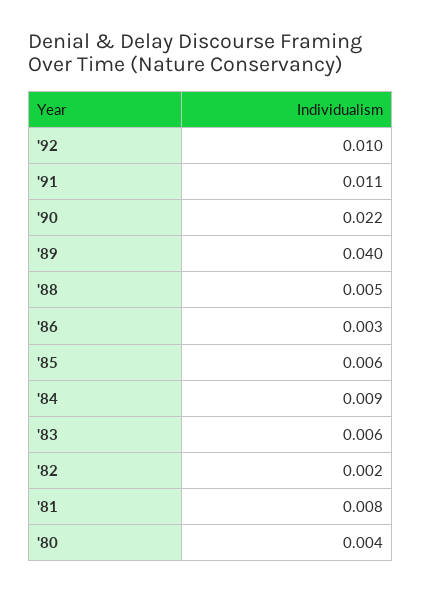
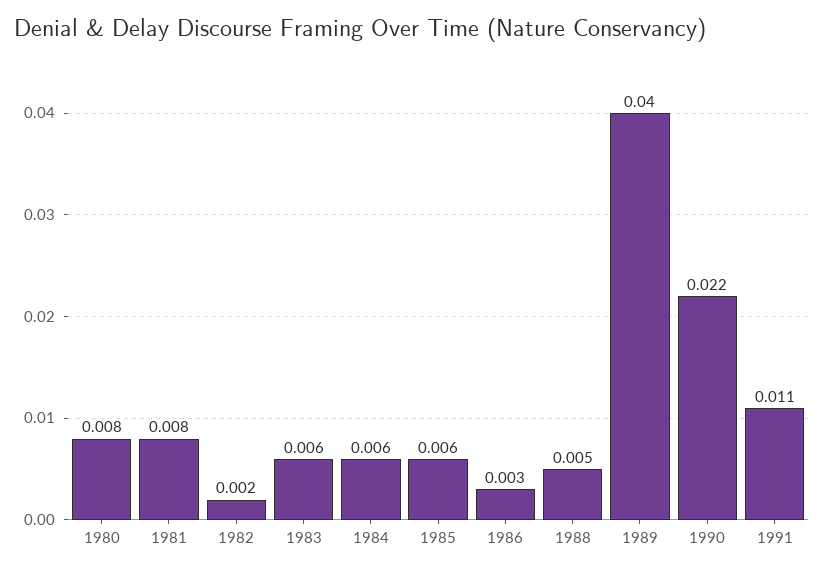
  {
-   "'92": 0.01,
    "'91": 0.011,
    "'90": 0.022,
    "'89": 0.04,
    "'88": 0.005,
    "'86": 0.003,
    "'85": 0.006,
-   "'84": 0.009,
+   "'84": 0.006,
    "'83": 0.006,
    "'82": 0.002,
    "'81": 0.008,
-   "'80": 0.004
+   "'80": 0.008
  }

